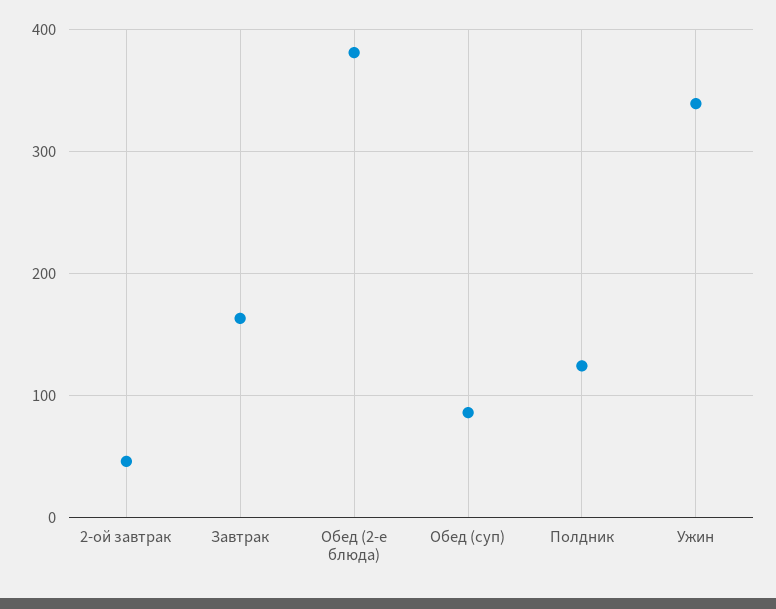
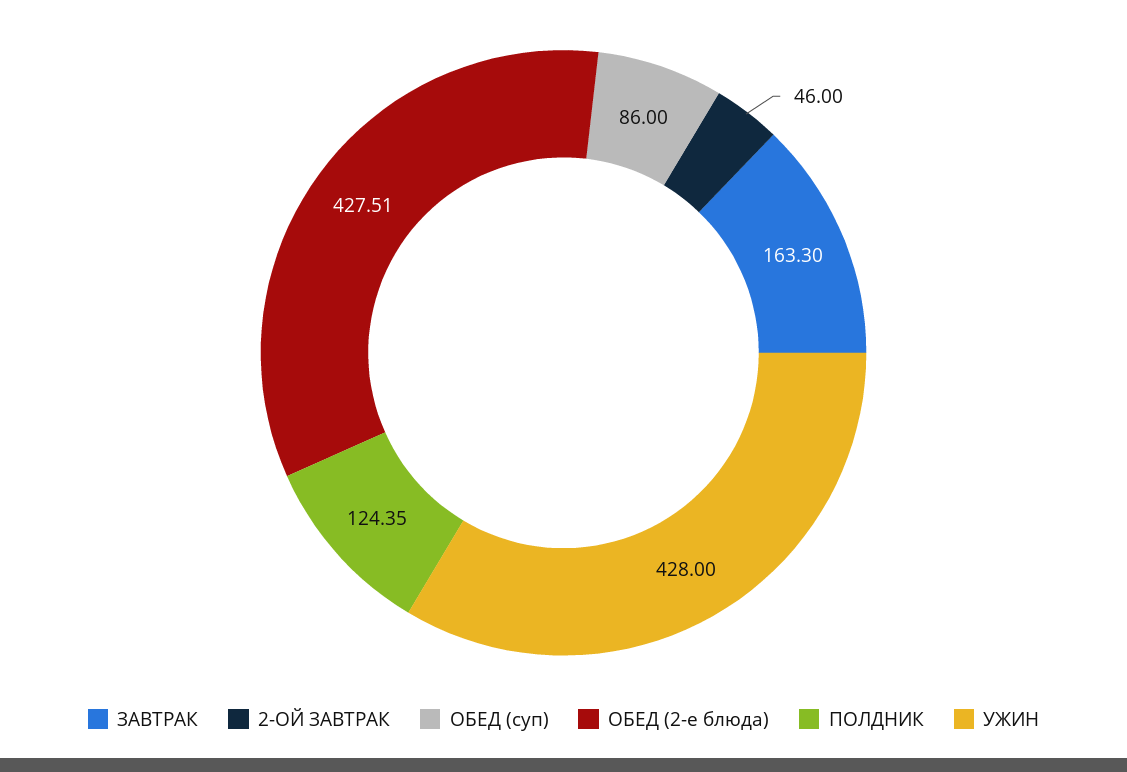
  {
    "2-ой завтрак": 46,
    "Завтрак": 163.3,
-   "Обед (2-е блюда)": 380,
+   "Обед (2-е блюда)": 427.51,
    "Обед (суп)": 86,
    "Полдник": 124.35,
-   "Ужин": 340
+   "Ужин": 428
  }

